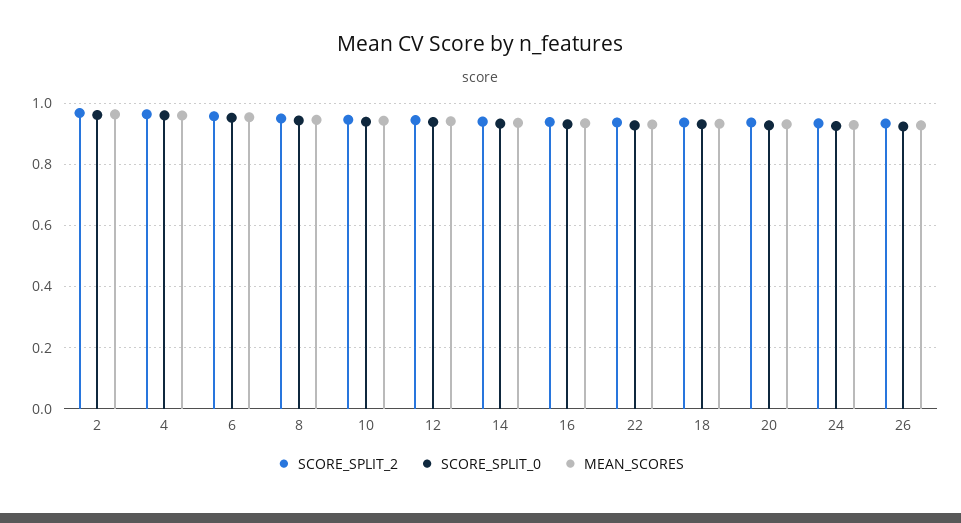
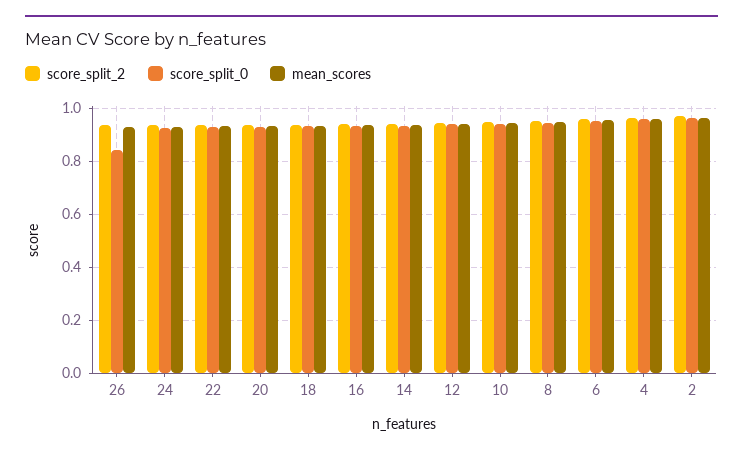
  {
    "SCORE_SPLIT_2": {
      "2": 0.96,
      "4": 0.96,
      "6": 0.96,
      "8": 0.96,
      "10": 0.94,
      "12": 0.94,
      "14": 0.94,
      "16": 0.94,
      "22": 0.94,
      "18": 0.94,
      "20": 0.94,
      "24": 0.94,
      "26": 0.94
    },
    "SCORE_SPLIT_0": {
      "2": 0.96,
      "4": 0.96,
      "6": 0.96,
      "8": 0.94,
      "10": 0.94,
      "12": 0.94,
      "14": 0.94,
      "16": 0.94,
      "22": 0.92,
      "18": 0.94,
      "20": 0.92,
      "24": 0.92,
-     "26": 0.92
+     "26": 0.85
    },
    "MEAN_SCORES": {
      "2": 0.96,
      "4": 0.96,
      "6": 0.96,
      "8": 0.94,
      "10": 0.94,
      "12": 0.94,
      "14": 0.94,
      "16": 0.94,
      "22": 0.94,
      "18": 0.94,
      "20": 0.94,
      "24": 0.92,
      "26": 0.92
    }
  }

